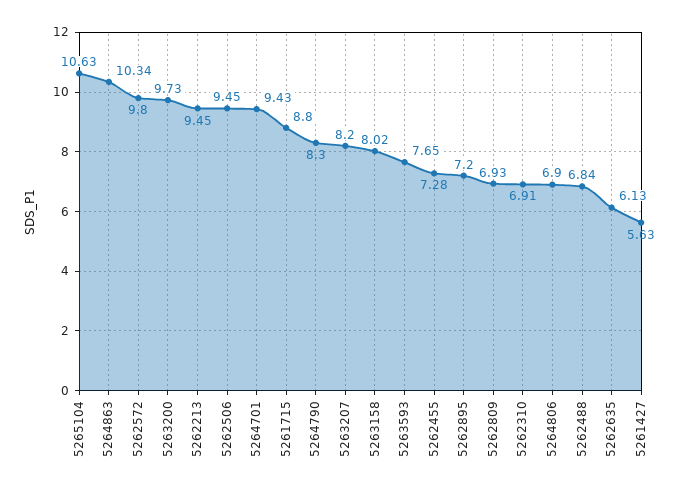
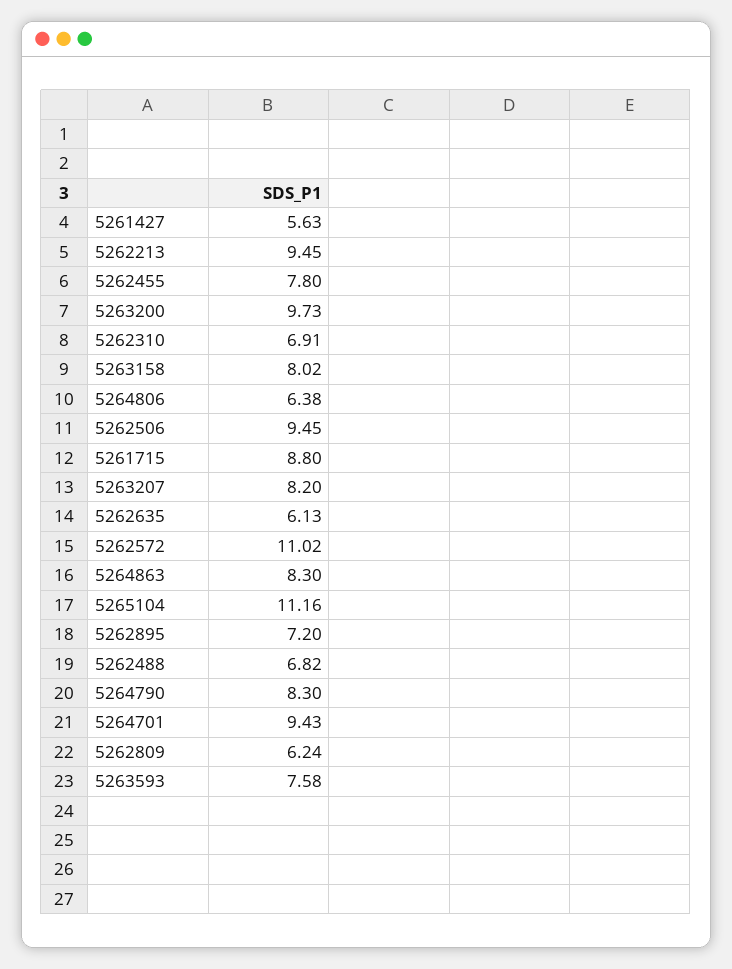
  {
-   "5265104": 10.63,
+   "5265104": 11.16,
-   "5264863": 10.34,
+   "5264863": 8.3,
-   "5262572": 9.8,
+   "5262572": 11.02,
    "5263200": 9.73,
    "5262213": 9.45,
    "5262506": 9.45,
    "5264701": 9.43,
    "5261715": 8.8,
    "5264790": 8.3,
    "5263207": 8.2,
    "5263158": 8.02,
-   "5263593": 7.65,
+   "5263593": 7.58,
-   "5262455": 7.28,
+   "5262455": 7.8,
    "5262895": 7.2,
-   "5262809": 6.93,
+   "5262809": 6.24,
    "5262310": 6.91,
-   "5264806": 6.9,
+   "5264806": 6.38,
-   "5262488": 6.84,
+   "5262488": 6.82,
    "5262635": 6.13,
    "5261427": 5.63
  }

